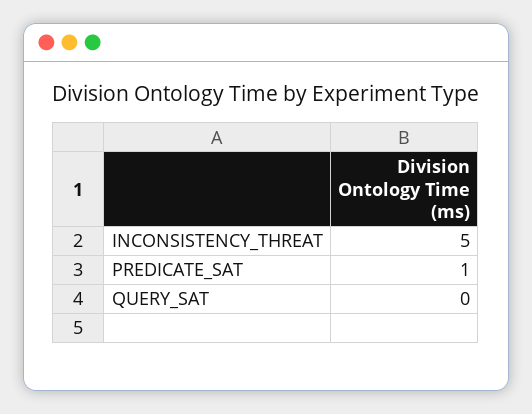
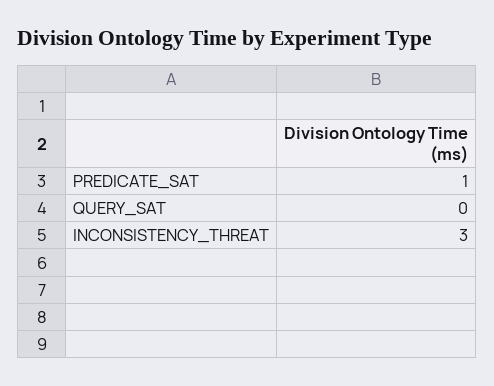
  {
-   "INCONSISTENCY_THREAT": 5,
+   "INCONSISTENCY_THREAT": 3,
    "PREDICATE_SAT": 1,
    "QUERY_SAT": 0
  }

